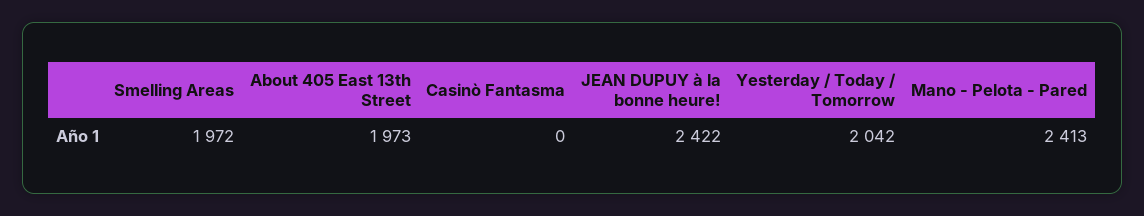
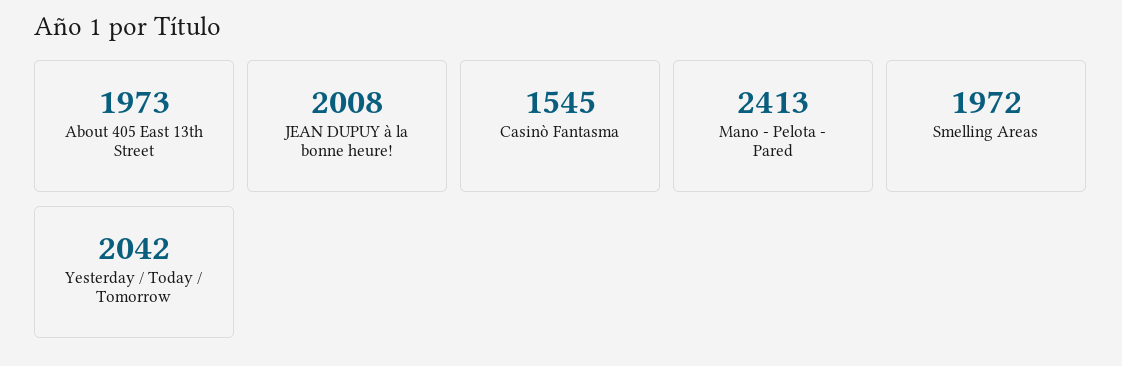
  {
    "Smelling Areas": 1972,
    "About 405 East 13th Street": 1973,
-   "Casinò Fantasma": 0,
+   "Casinò Fantasma": 1545,
-   "JEAN DUPUY à la bonne heure!": 2422,
+   "JEAN DUPUY à la bonne heure!": 2008,
    "Yesterday / Today / Tomorrow": 2042,
    "Mano - Pelota - Pared": 2413
  }

